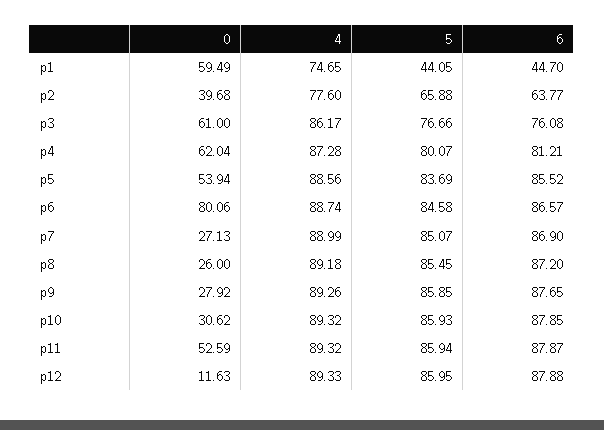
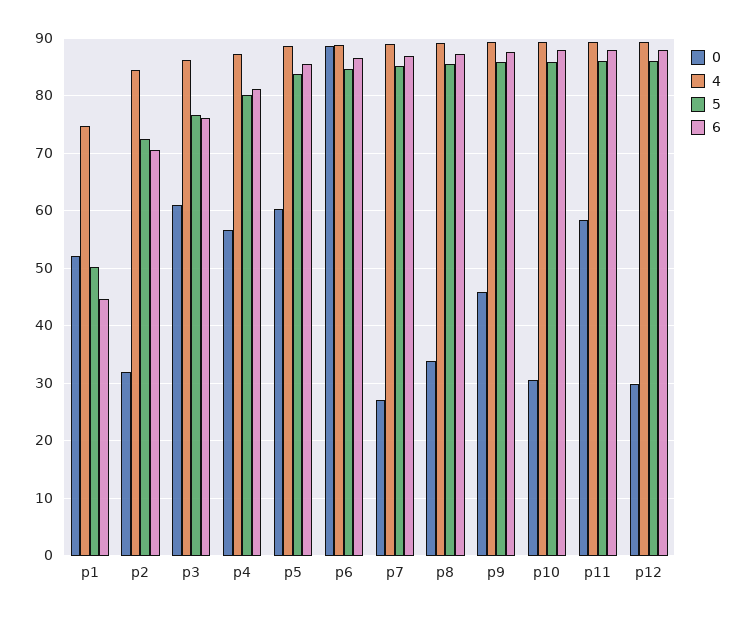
  {
    "0": {
-     "p1": 59.49,
+     "p1": 52,
-     "p2": 39.68,
+     "p2": 32,
      "p3": 61,
-     "p4": 62.04,
+     "p4": 56,
-     "p5": 53.94,
+     "p5": 60,
-     "p6": 80.06,
+     "p6": 88,
      "p7": 27.13,
-     "p8": 26,
+     "p8": 34,
-     "p9": 27.92,
+     "p9": 46,
      "p10": 30.62,
-     "p11": 52.59,
+     "p11": 58,
-     "p12": 11.63
+     "p12": 30
    },
    "4": {
      "p1": 74.65,
-     "p2": 77.6,
+     "p2": 84,
      "p3": 86.17,
      "p4": 87.28,
      "p5": 88.56,
      "p6": 88.74,
      "p7": 88.99,
      "p8": 89.18,
      "p9": 89.26,
      "p10": 89.32,
      "p11": 89.32,
      "p12": 89.33
    },
    "5": {
-     "p1": 44.05,
+     "p1": 50,
-     "p2": 65.88,
+     "p2": 72,
      "p3": 76.66,
      "p4": 80.07,
      "p5": 83.69,
      "p6": 84.58,
      "p7": 85.07,
      "p8": 85.45,
      "p9": 85.85,
      "p10": 85.93,
      "p11": 85.94,
      "p12": 85.95
    },
    "6": {
      "p1": 44.7,
-     "p2": 63.77,
+     "p2": 70,
      "p3": 76.08,
      "p4": 81.21,
      "p5": 85.52,
      "p6": 86.57,
      "p7": 86.9,
      "p8": 87.2,
      "p9": 87.65,
      "p10": 87.85,
      "p11": 87.87,
      "p12": 87.88
    }
  }

